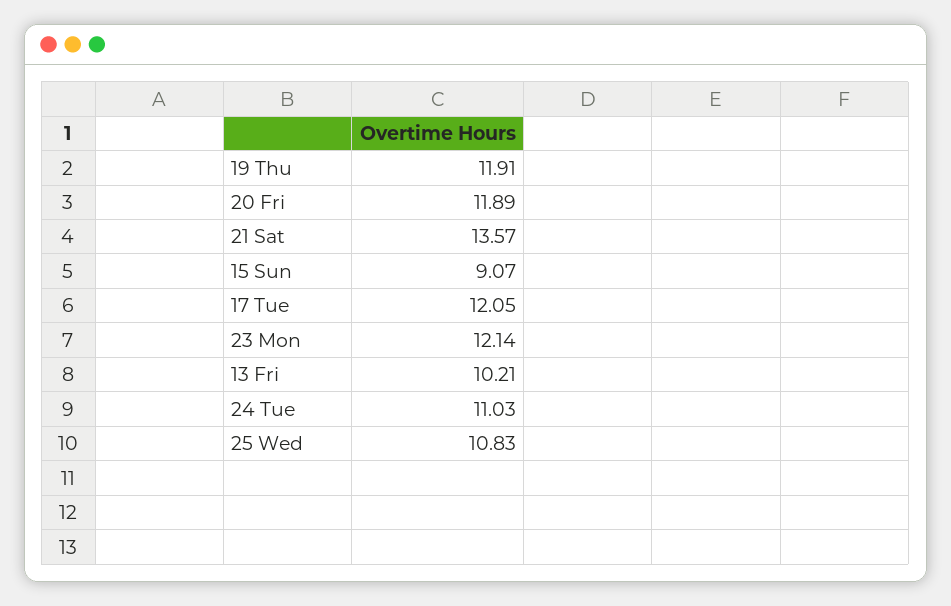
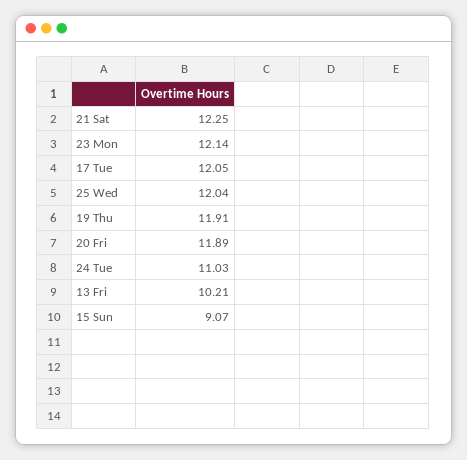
  {
    "19 Thu": 11.91,
    "20 Fri": 11.89,
-   "21 Sat": 13.57,
+   "21 Sat": 12.25,
    "15 Sun": 9.07,
    "17 Tue": 12.05,
    "23 Mon": 12.14,
    "13 Fri": 10.21,
    "24 Tue": 11.03,
-   "25 Wed": 10.83
+   "25 Wed": 12.04
  }

